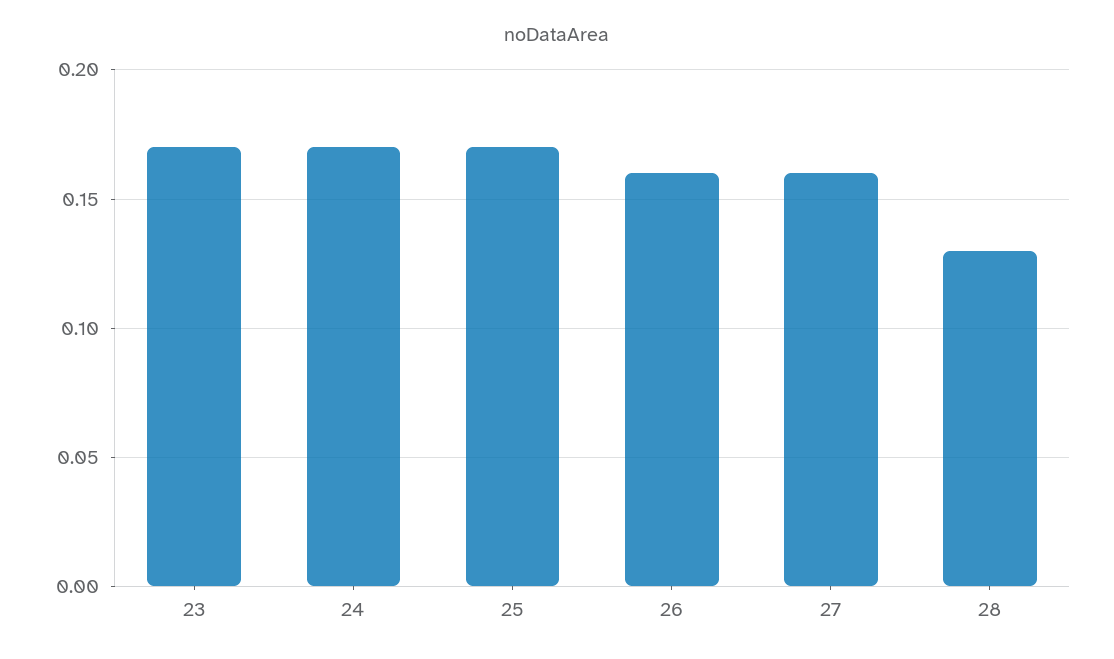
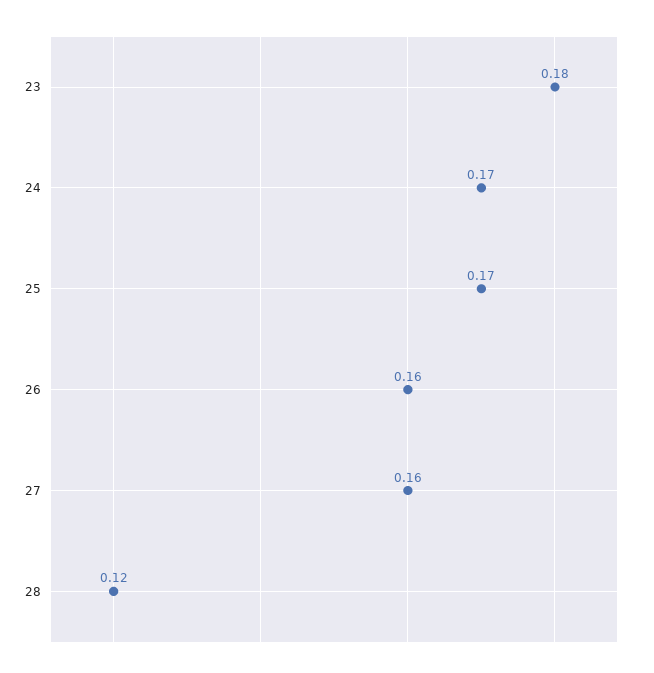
  {
-   "23": 0.17,
+   "23": 0.18,
    "24": 0.17,
    "25": 0.17,
    "26": 0.16,
    "27": 0.16,
-   "28": 0.13
+   "28": 0.12
  }

